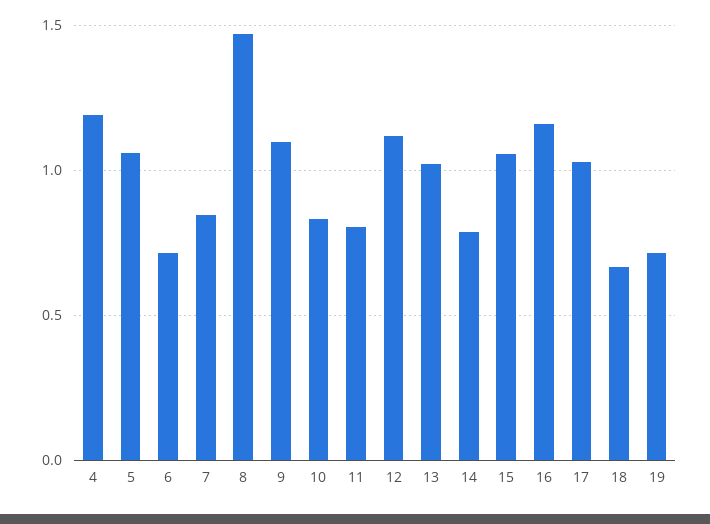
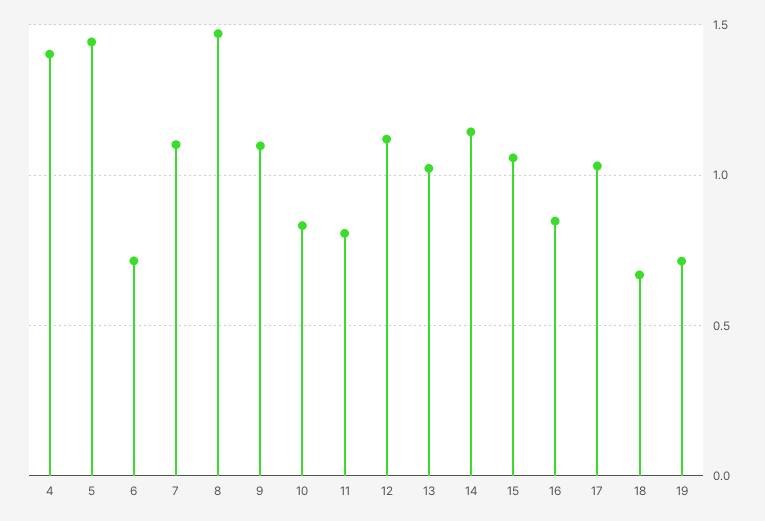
  {
-   "4": 1.2,
+   "4": 1.4,
-   "5": 1.05,
+   "5": 1.45,
    "6": 0.7,
-   "7": 0.85,
+   "7": 1.1,
    "8": 1.45,
    "9": 1.1,
    "10": 0.85,
    "11": 0.8,
    "12": 1.1,
    "13": 1,
-   "14": 0.8,
+   "14": 1.15,
    "15": 1.05,
-   "16": 1.15,
+   "16": 0.85,
    "17": 1.05,
    "18": 0.65,
    "19": 0.7
  }

